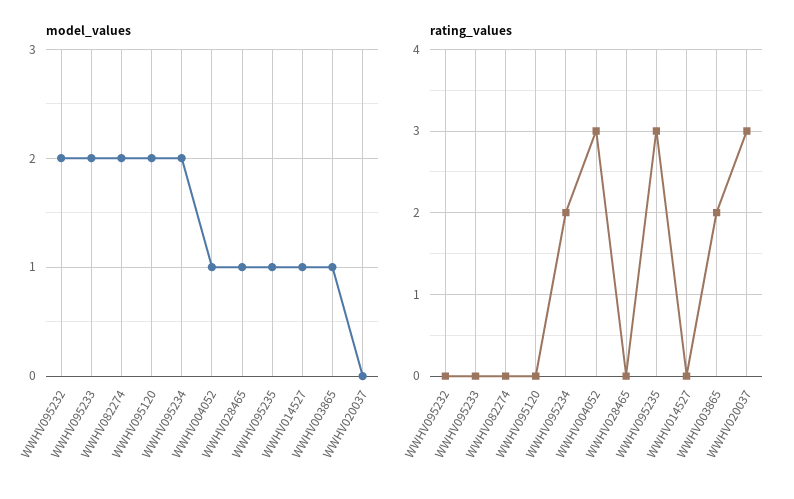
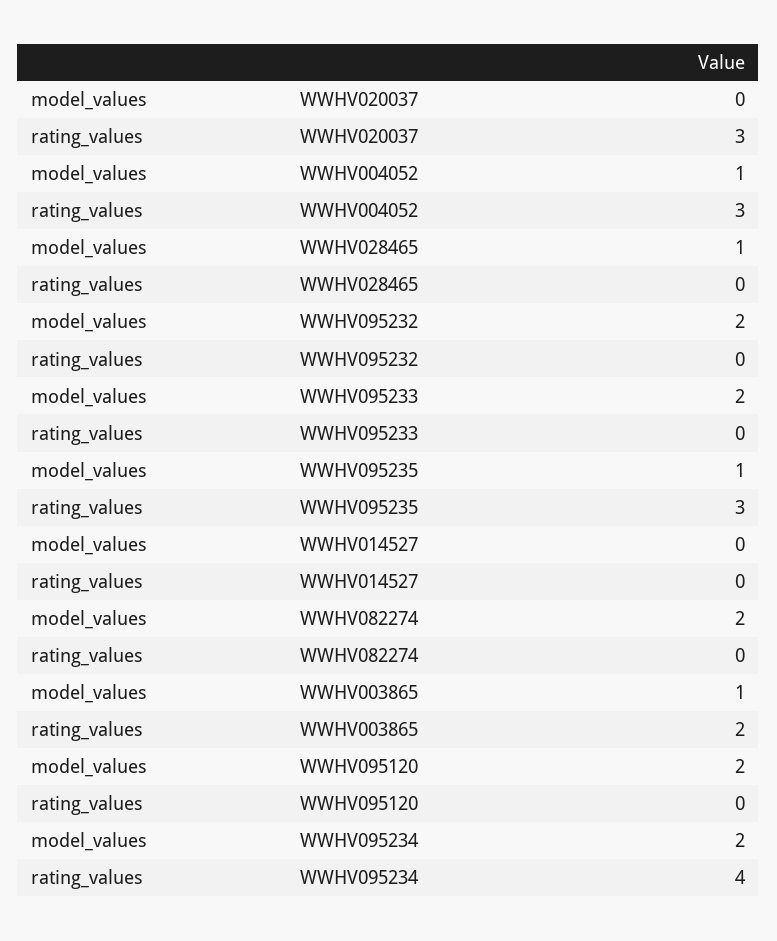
  {
    "model_values": {
      "WWHV095232": 2,
      "WWHV095233": 2,
      "WWHV082274": 2,
      "WWHV095120": 2,
      "WWHV095234": 2,
      "WWHV004052": 1,
      "WWHV028465": 1,
      "WWHV095235": 1,
-     "WWHV014527": 1,
+     "WWHV014527": 0,
      "WWHV003865": 1,
      "WWHV020037": 0
    },
    "rating_values": {
      "WWHV095232": 0,
      "WWHV095233": 0,
      "WWHV082274": 0,
      "WWHV095120": 0,
-     "WWHV095234": 2,
+     "WWHV095234": 4,
      "WWHV004052": 3,
      "WWHV028465": 0,
      "WWHV095235": 3,
      "WWHV014527": 0,
      "WWHV003865": 2,
      "WWHV020037": 3
    }
  }

